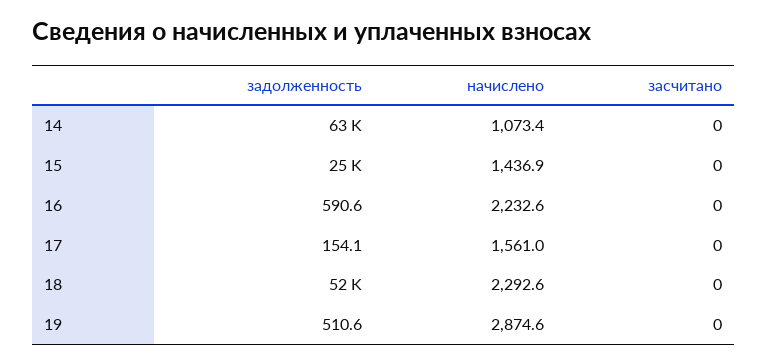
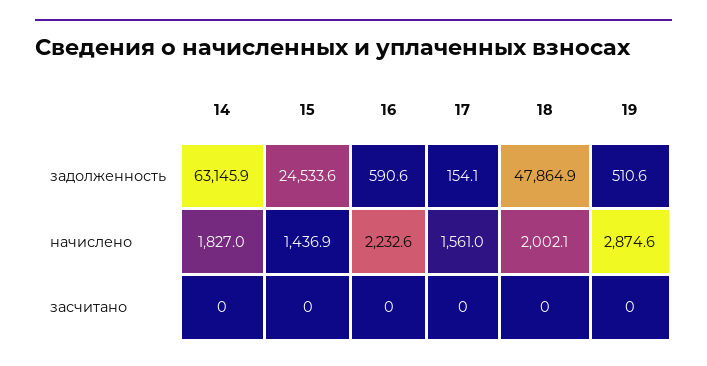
  {
    "задолженность": {
      "14": 63145.9,
      "15": 24533.6,
      "16": 590.6,
      "17": 154.1,
-     "18": 52000,
+     "18": 47864.9,
      "19": 510.6
    },
    "начислено": {
-     "14": 1073.4,
+     "14": 1827,
      "15": 1436.9,
      "16": 2232.6,
      "17": 1561,
-     "18": 2292.6,
+     "18": 2002.1,
      "19": 2874.6
    },
    "засчитано": {
      "14": 0,
      "15": 0,
      "16": 0,
      "17": 0,
      "18": 0,
      "19": 0
    }
  }

